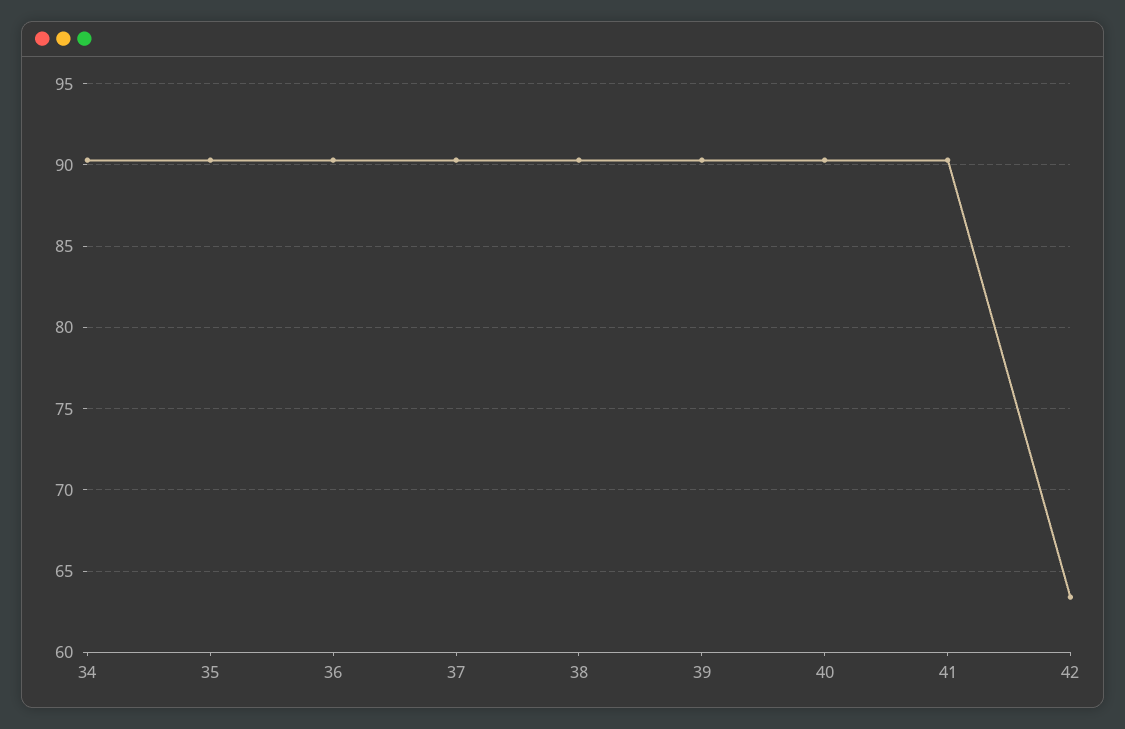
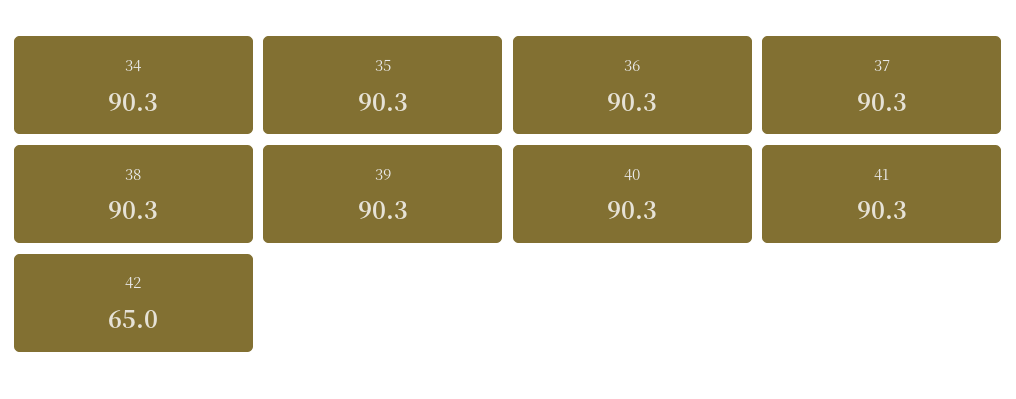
  {
    "34": 90.3,
    "35": 90.3,
    "36": 90.3,
    "37": 90.3,
    "38": 90.3,
    "39": 90.3,
    "40": 90.3,
    "41": 90.3,
-   "42": 63.5
+   "42": 65
  }

